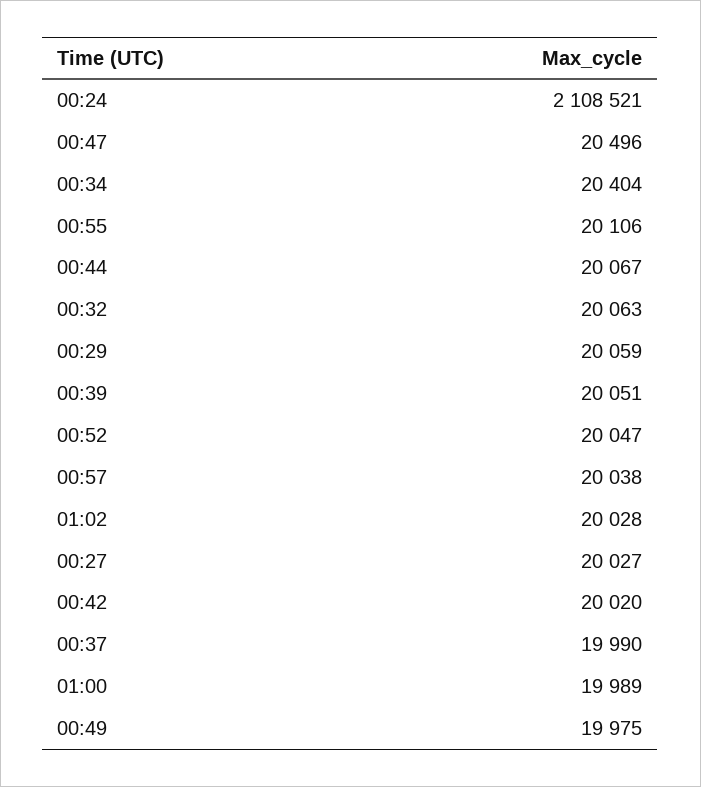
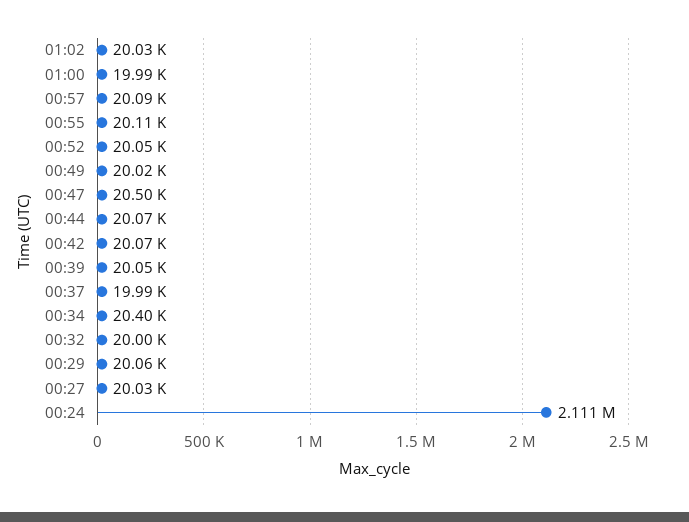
  {
-   "00:24": 2108521,
+   "00:24": 2111000,
    "00:47": 20496,
    "00:34": 20404,
    "00:55": 20106,
    "00:44": 20067,
-   "00:32": 20063,
+   "00:32": 20000,
    "00:29": 20059,
    "00:39": 20051,
    "00:52": 20047,
-   "00:57": 20038,
+   "00:57": 20090,
    "01:02": 20028,
    "00:27": 20027,
-   "00:42": 20020,
+   "00:42": 20070,
    "00:37": 19990,
    "01:00": 19989,
-   "00:49": 19975
+   "00:49": 20020
  }

